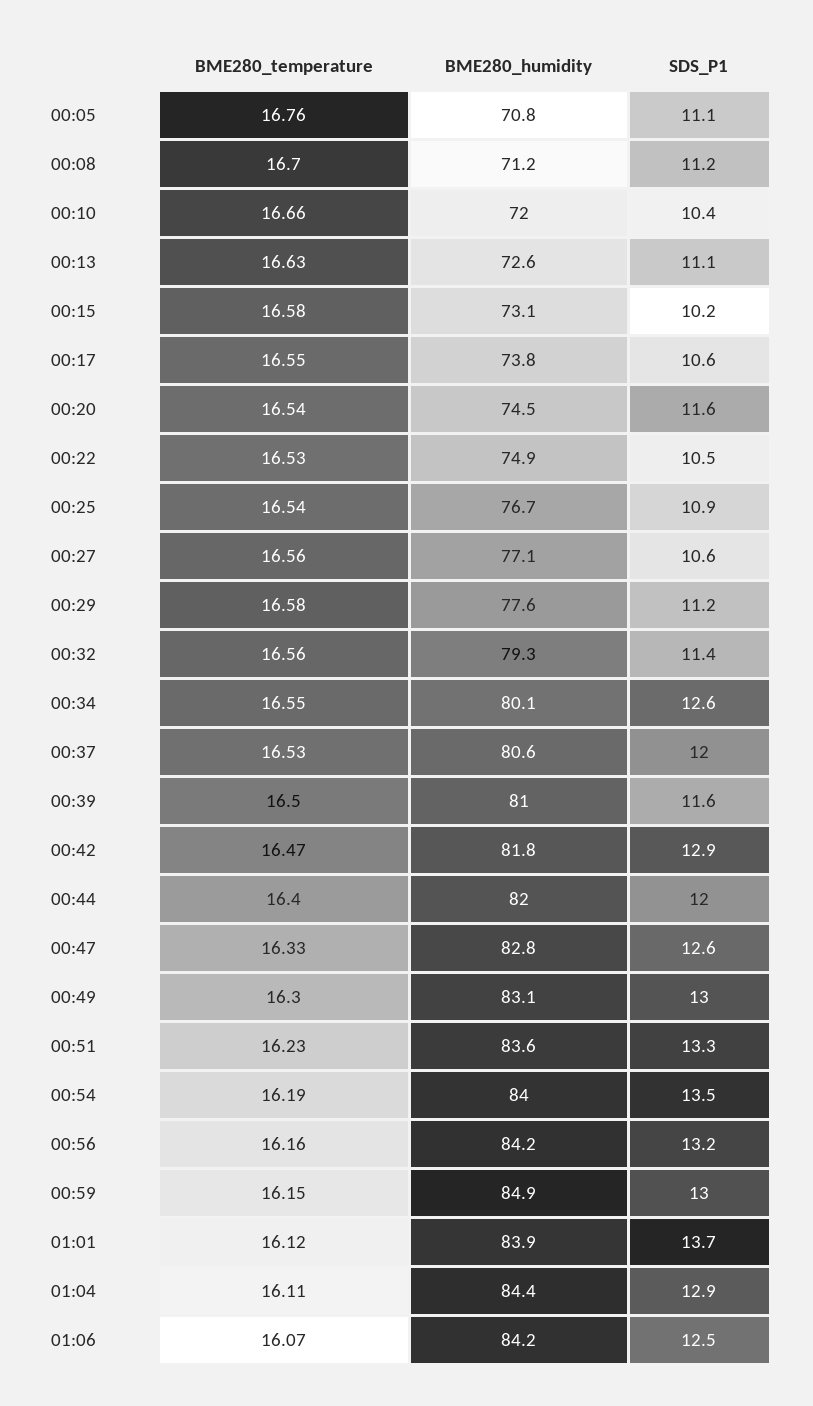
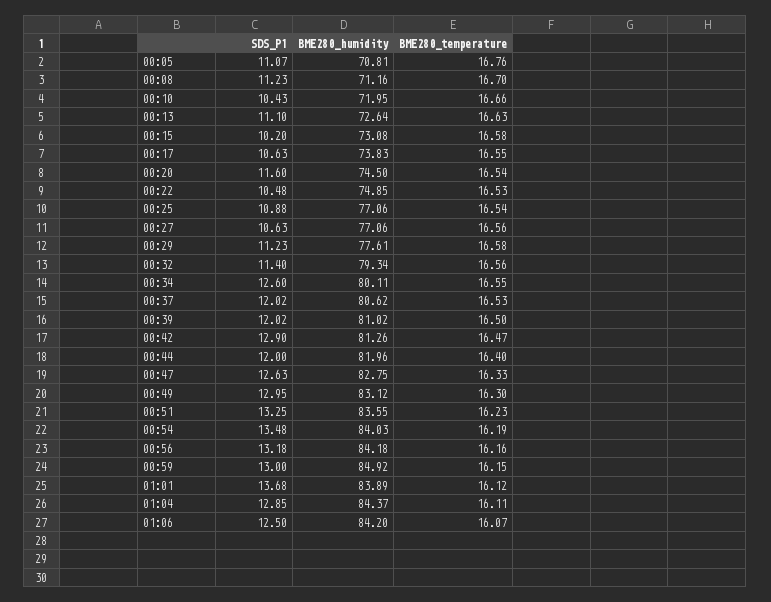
  {
    "BME280_temperature": {
      "00:05": 16.76,
      "00:08": 16.7,
      "00:10": 16.66,
      "00:13": 16.63,
      "00:15": 16.58,
      "00:17": 16.55,
      "00:20": 16.54,
      "00:22": 16.53,
      "00:25": 16.54,
      "00:27": 16.56,
      "00:29": 16.58,
      "00:32": 16.56,
      "00:34": 16.55,
      "00:37": 16.53,
      "00:39": 16.5,
      "00:42": 16.47,
      "00:44": 16.4,
      "00:47": 16.33,
      "00:49": 16.3,
      "00:51": 16.23,
      "00:54": 16.19,
      "00:56": 16.16,
      "00:59": 16.15,
      "01:01": 16.12,
      "01:04": 16.11,
      "01:06": 16.07
    },
    "BME280_humidity": {
      "00:05": 70.81,
      "00:08": 71.16,
      "00:10": 71.95,
      "00:13": 72.64,
      "00:15": 73.08,
      "00:17": 73.83,
      "00:20": 74.5,
      "00:22": 74.85,
-     "00:25": 76.7,
+     "00:25": 77.06,
      "00:27": 77.06,
      "00:29": 77.61,
      "00:32": 79.34,
      "00:34": 80.11,
      "00:37": 80.62,
      "00:39": 81.02,
-     "00:42": 81.8,
+     "00:42": 81.26,
      "00:44": 81.96,
      "00:47": 82.75,
      "00:49": 83.12,
      "00:51": 83.55,
      "00:54": 84.03,
      "00:56": 84.18,
      "00:59": 84.92,
      "01:01": 83.89,
      "01:04": 84.37,
      "01:06": 84.2
    },
    "SDS_P1": {
      "00:05": 11.07,
      "00:08": 11.23,
      "00:10": 10.43,
      "00:13": 11.1,
      "00:15": 10.2,
      "00:17": 10.63,
      "00:20": 11.6,
      "00:22": 10.48,
      "00:25": 10.88,
      "00:27": 10.63,
      "00:29": 11.23,
      "00:32": 11.4,
      "00:34": 12.6,
      "00:37": 12.02,
-     "00:39": 11.6,
+     "00:39": 12.02,
      "00:42": 12.9,
      "00:44": 12,
      "00:47": 12.63,
      "00:49": 12.95,
      "00:51": 13.25,
      "00:54": 13.48,
      "00:56": 13.18,
      "00:59": 13,
      "01:01": 13.68,
      "01:04": 12.85,
      "01:06": 12.5
    }
  }

